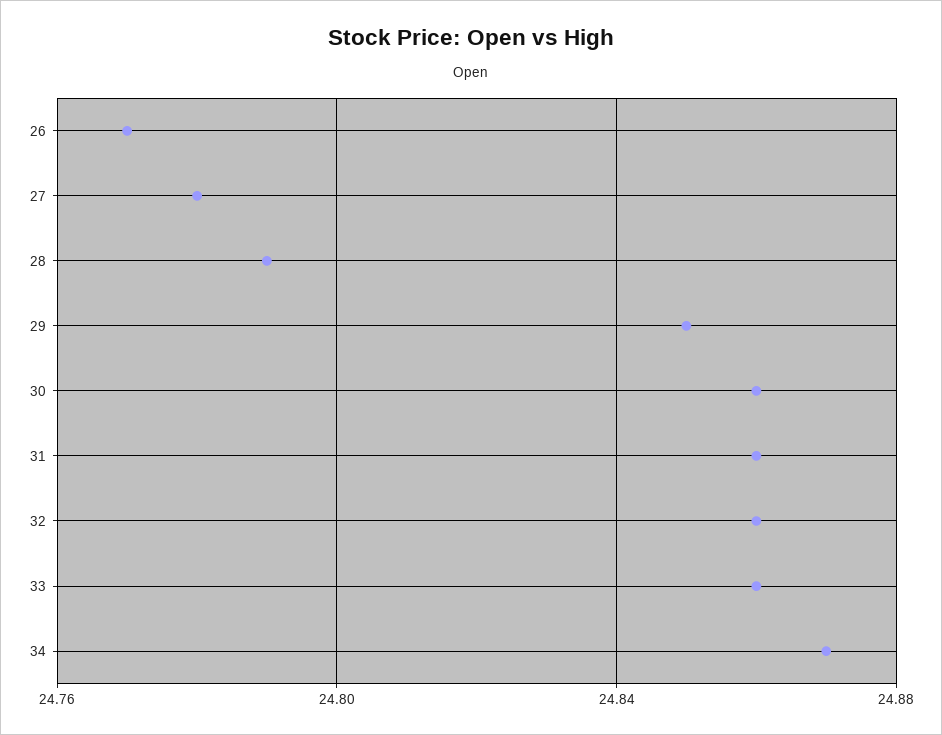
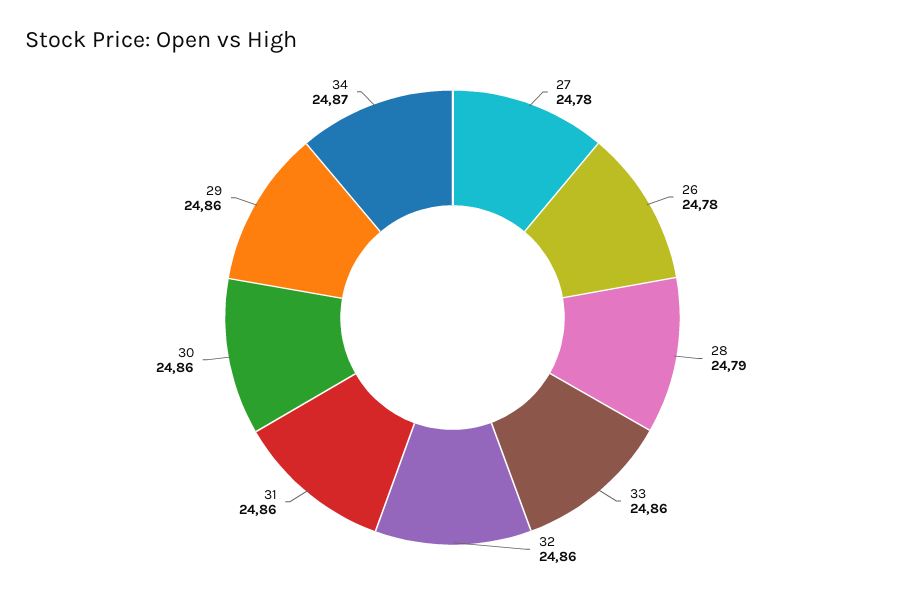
  {
-   "26": 24.77,
+   "26": 24.78,
    "27": 24.78,
    "28": 24.79,
-   "29": 24.85,
+   "29": 24.86,
    "30": 24.86,
    "31": 24.86,
    "32": 24.86,
    "33": 24.86,
    "34": 24.87
  }

